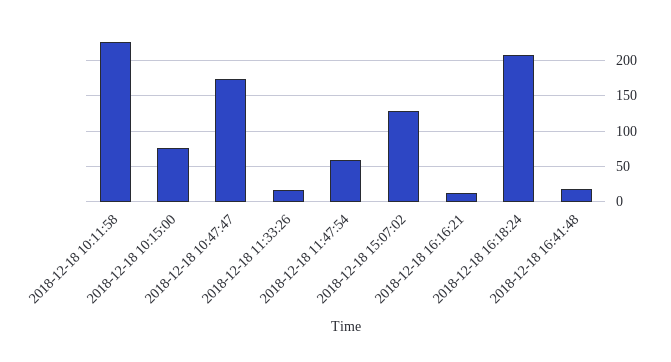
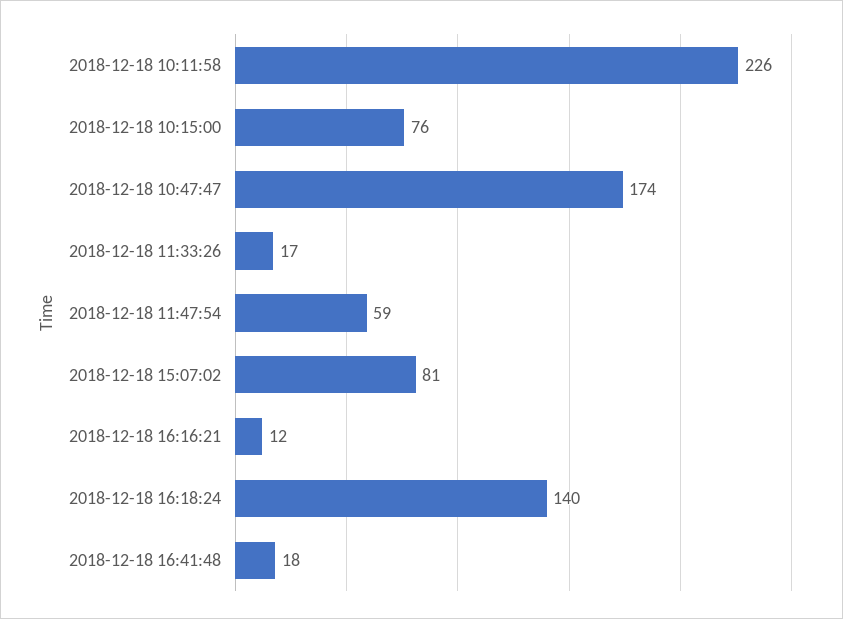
  {
    "2018-12-18 10:11:58": 226,
    "2018-12-18 10:15:00": 76,
    "2018-12-18 10:47:47": 174,
    "2018-12-18 11:33:26": 17,
    "2018-12-18 11:47:54": 59,
-   "2018-12-18 15:07:02": 130,
+   "2018-12-18 15:07:02": 81,
    "2018-12-18 16:16:21": 12,
-   "2018-12-18 16:18:24": 210,
+   "2018-12-18 16:18:24": 140,
    "2018-12-18 16:41:48": 18
  }

